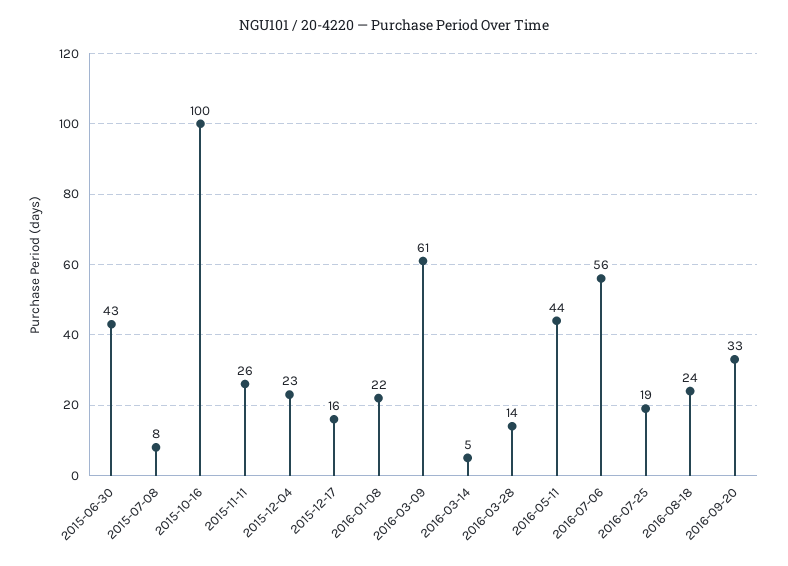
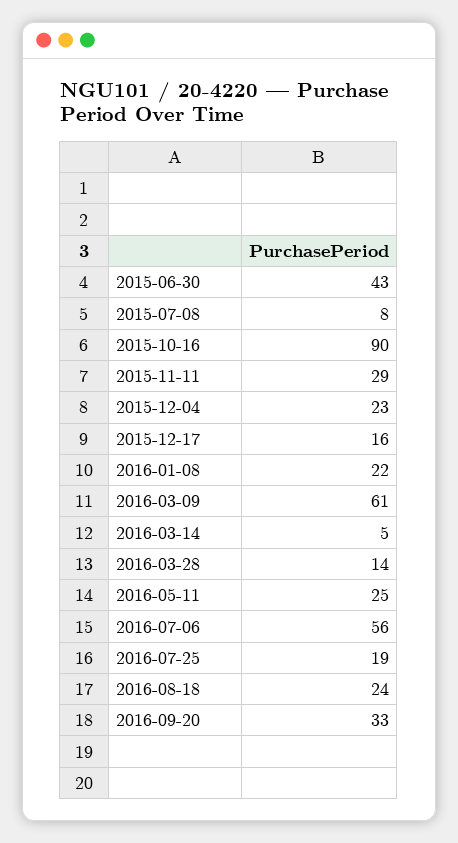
  {
    "2015-06-30": 43,
    "2015-07-08": 8,
-   "2015-10-16": 100,
+   "2015-10-16": 90,
-   "2015-11-11": 26,
+   "2015-11-11": 29,
    "2015-12-04": 23,
    "2015-12-17": 16,
    "2016-01-08": 22,
    "2016-03-09": 61,
    "2016-03-14": 5,
    "2016-03-28": 14,
-   "2016-05-11": 44,
+   "2016-05-11": 25,
    "2016-07-06": 56,
    "2016-07-25": 19,
    "2016-08-18": 24,
    "2016-09-20": 33
  }

